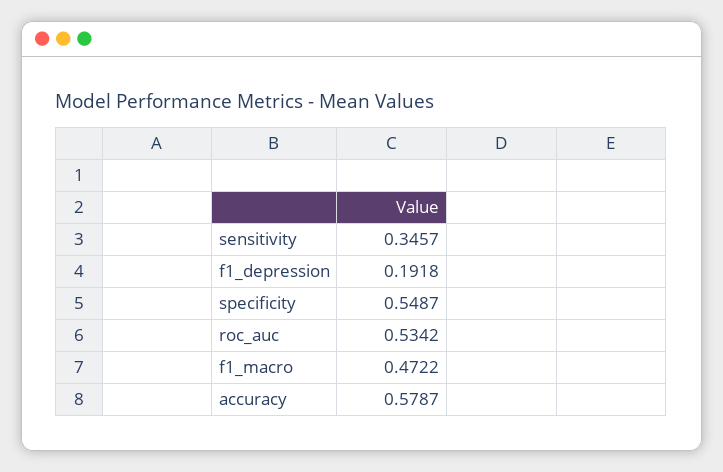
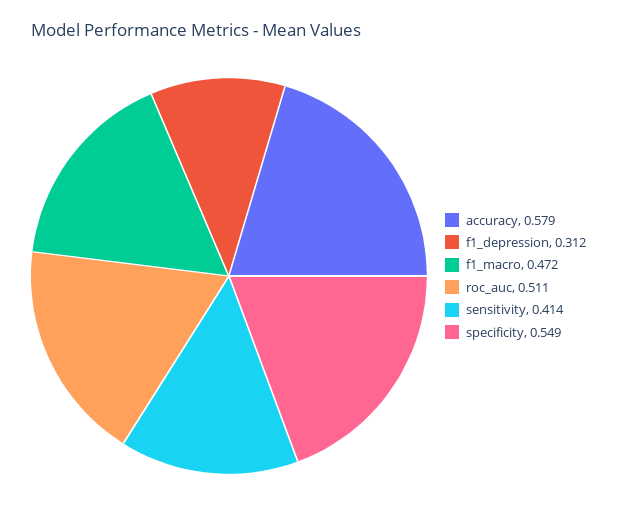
  {
-   "sensitivity": 0.3457,
+   "sensitivity": 0.414,
-   "f1_depression": 0.1918,
+   "f1_depression": 0.312,
    "specificity": 0.5487,
-   "roc_auc": 0.5342,
+   "roc_auc": 0.511,
    "f1_macro": 0.4722,
    "accuracy": 0.5787
  }

